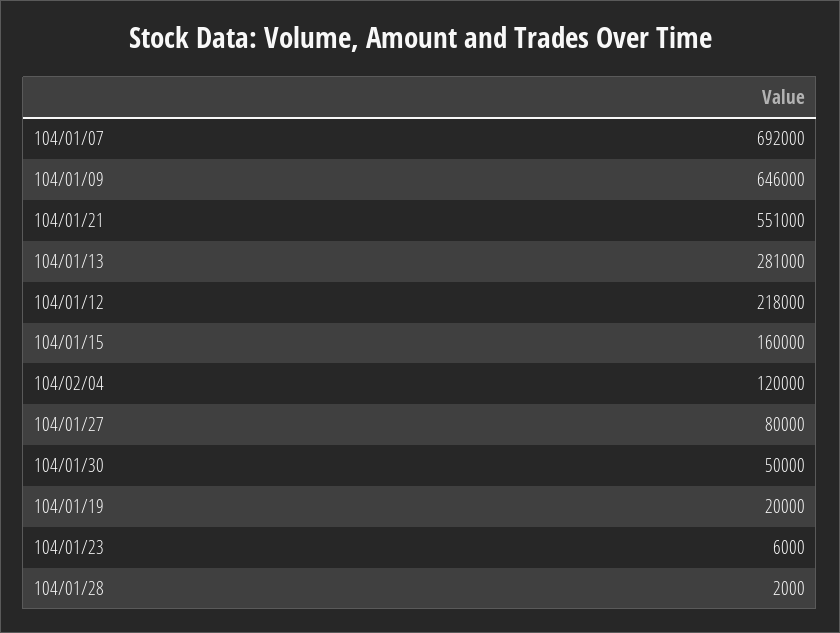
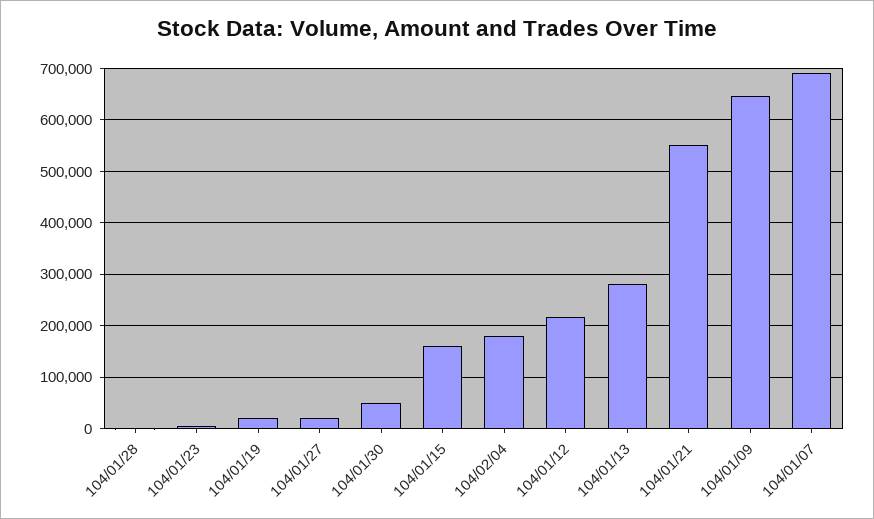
  {
    "104/01/07": 692000,
    "104/01/09": 646000,
    "104/01/21": 551000,
    "104/01/13": 281000,
    "104/01/12": 218000,
    "104/01/15": 160000,
-   "104/02/04": 120000,
+   "104/02/04": 180000,
-   "104/01/27": 80000,
+   "104/01/27": 20000,
    "104/01/30": 50000,
    "104/01/19": 20000,
    "104/01/23": 6000,
    "104/01/28": 2000
  }

